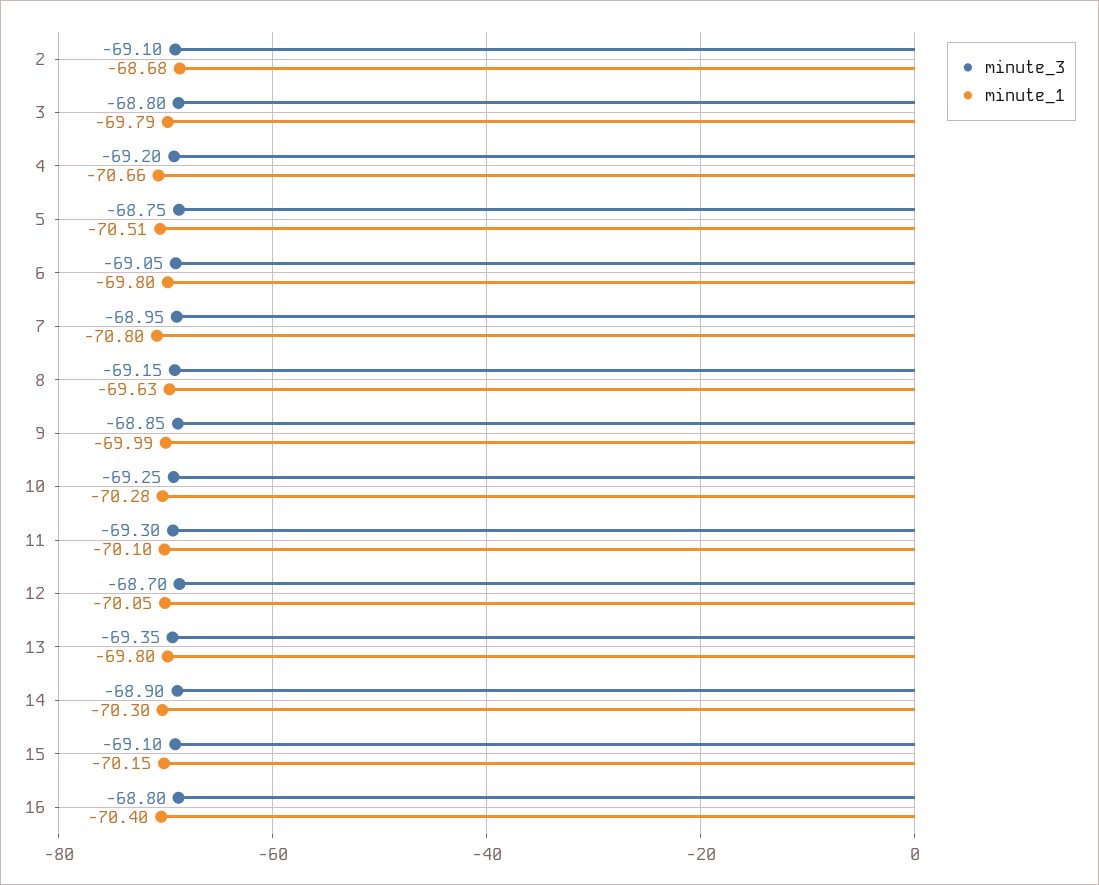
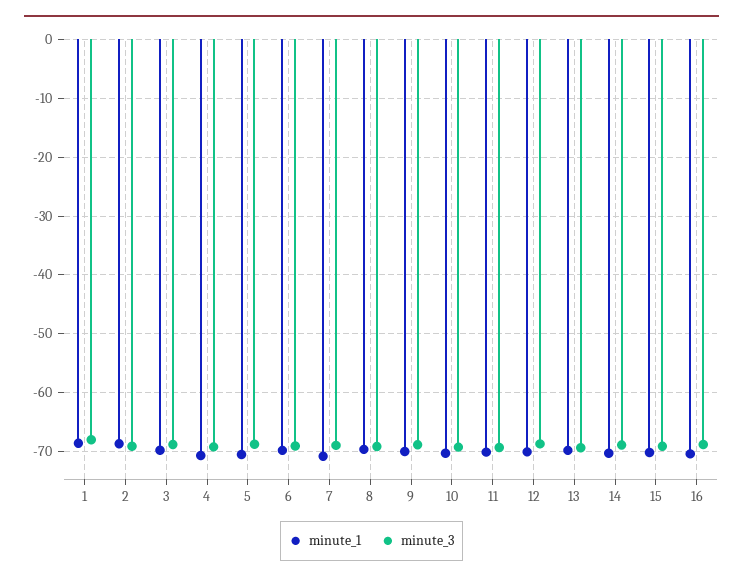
  {
    "minute_3": {
      "2": -69.1,
      "3": -68.8,
      "4": -69.2,
      "5": -68.75,
      "6": -69.05,
      "7": -68.95,
      "8": -69.15,
      "9": -68.85,
      "10": -69.25,
      "11": -69.3,
      "12": -68.7,
      "13": -69.35,
      "14": -68.9,
      "15": -69.1,
-     "16": -68.8
+     "16": -68.8,
+     "1": -68
    },
    "minute_1": {
      "2": -68.68,
      "3": -69.79,
      "4": -70.66,
      "5": -70.51,
      "6": -69.8,
      "7": -70.8,
      "8": -69.63,
      "9": -69.99,
      "10": -70.28,
      "11": -70.1,
      "12": -70.05,
      "13": -69.8,
      "14": -70.3,
      "15": -70.15,
-     "16": -70.4
+     "16": -70.4,
+     "1": -68
    }
  }

